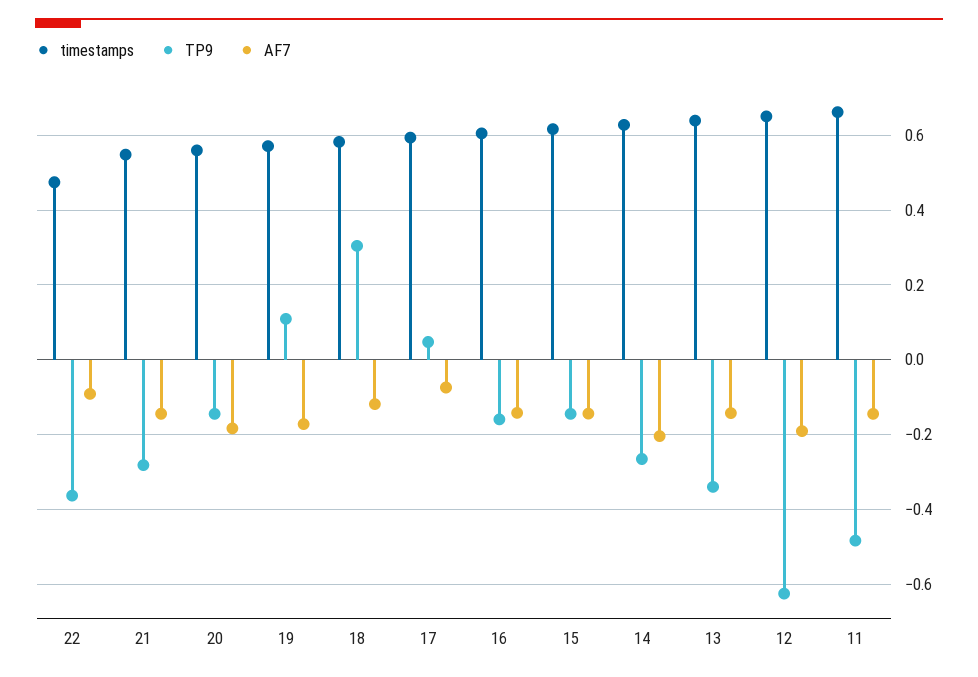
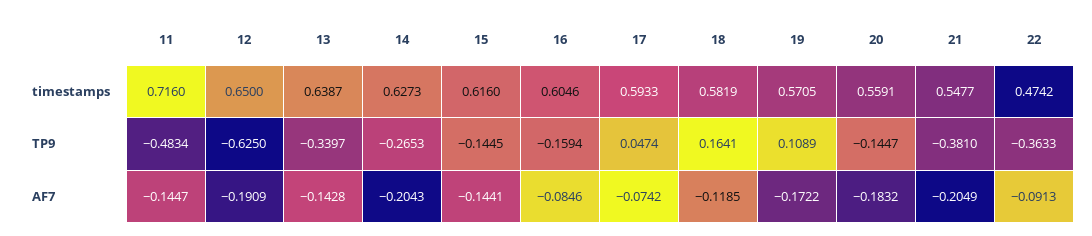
  {
    "timestamps": {
      "22": 0.4742,
      "21": 0.5477,
      "20": 0.5591,
      "19": 0.5705,
      "18": 0.5819,
      "17": 0.5933,
      "16": 0.6046,
      "15": 0.616,
      "14": 0.6273,
      "13": 0.6387,
      "12": 0.65,
-     "11": 0.66
+     "11": 0.716
    },
    "TP9": {
      "22": -0.3633,
-     "21": -0.28,
+     "21": -0.381,
      "20": -0.1447,
      "19": 0.1089,
-     "18": 0.3,
+     "18": 0.1641,
      "17": 0.0474,
      "16": -0.1594,
      "15": -0.1445,
      "14": -0.2653,
      "13": -0.3397,
      "12": -0.625,
      "11": -0.4834
    },
    "AF7": {
      "22": -0.0913,
-     "21": -0.14,
+     "21": -0.2049,
      "20": -0.1832,
      "19": -0.1722,
      "18": -0.1185,
      "17": -0.0742,
-     "16": -0.14,
+     "16": -0.0846,
      "15": -0.1441,
      "14": -0.2043,
      "13": -0.1428,
      "12": -0.1909,
      "11": -0.1447
    }
  }

